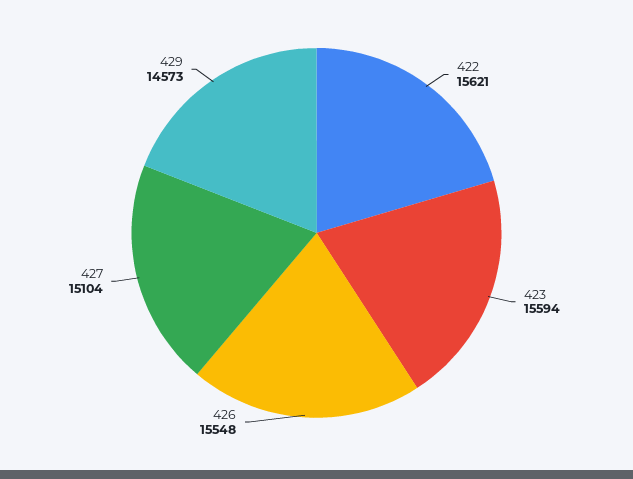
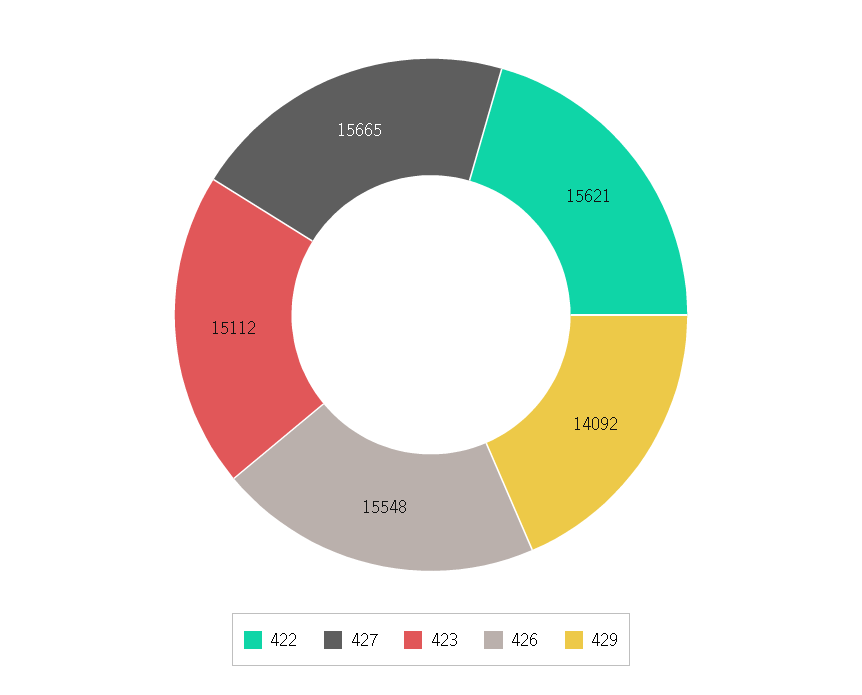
  {
    "422": 15621,
-   "423": 15594,
+   "423": 15112,
    "426": 15548,
-   "427": 15104,
+   "427": 15665,
-   "429": 14573
+   "429": 14092
  }

